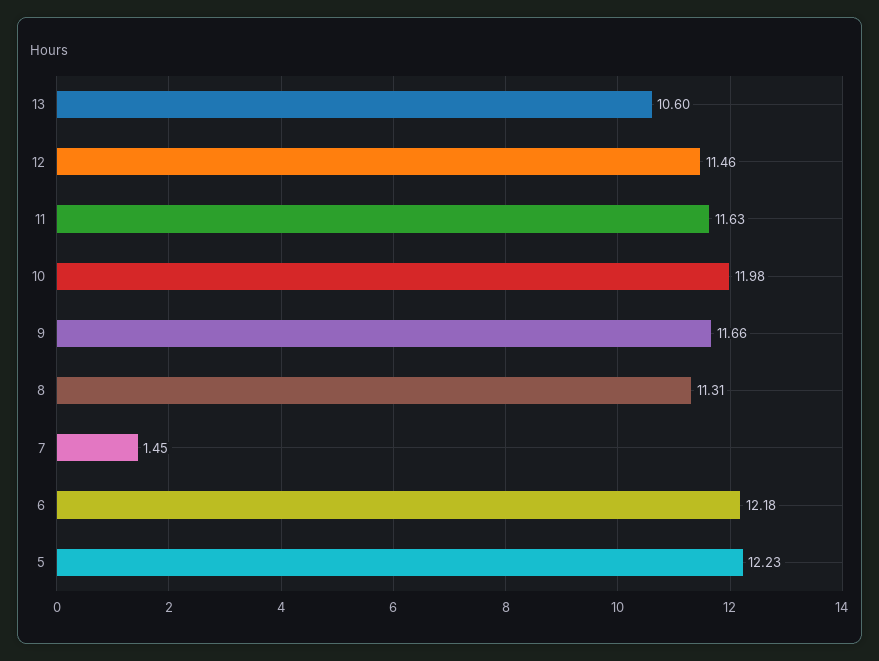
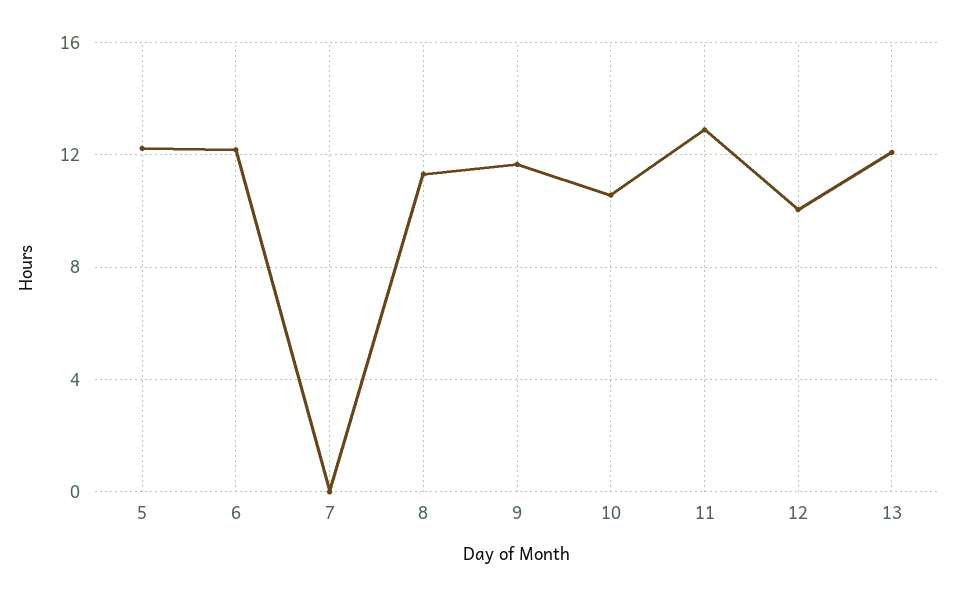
  {
-   "13": 10.6,
+   "13": 12,
-   "12": 11.46,
+   "12": 10,
-   "11": 11.63,
+   "11": 13,
-   "10": 11.98,
+   "10": 10.5,
    "9": 11.66,
    "8": 11.31,
-   "7": 1.45,
+   "7": 0,
    "6": 12.18,
    "5": 12.23
  }

